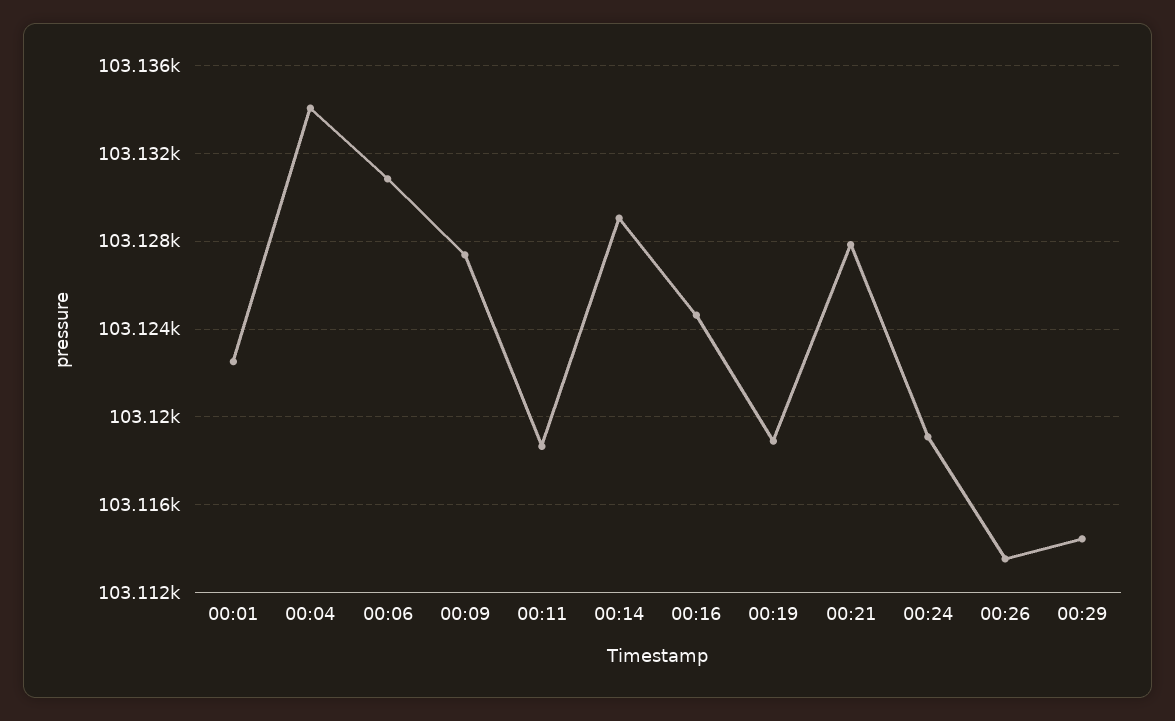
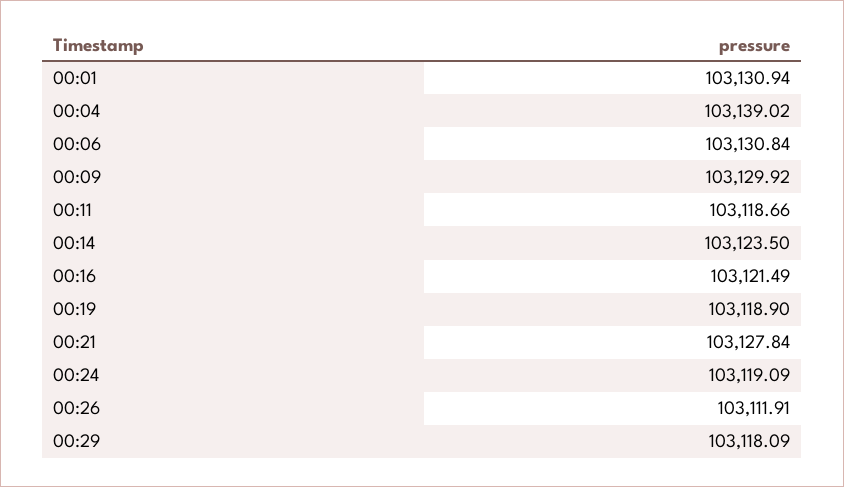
  {
-   "00:01": 103122.5,
+   "00:01": 103130.94,
-   "00:04": 103134,
+   "00:04": 103139.02,
    "00:06": 103130.84,
-   "00:09": 103127.5,
+   "00:09": 103129.92,
    "00:11": 103118.66,
-   "00:14": 103129,
+   "00:14": 103123.5,
-   "00:16": 103124.5,
+   "00:16": 103121.49,
    "00:19": 103118.9,
    "00:21": 103127.84,
    "00:24": 103119.09,
-   "00:26": 103113.5,
+   "00:26": 103111.91,
-   "00:29": 103114.5
+   "00:29": 103118.09
  }

